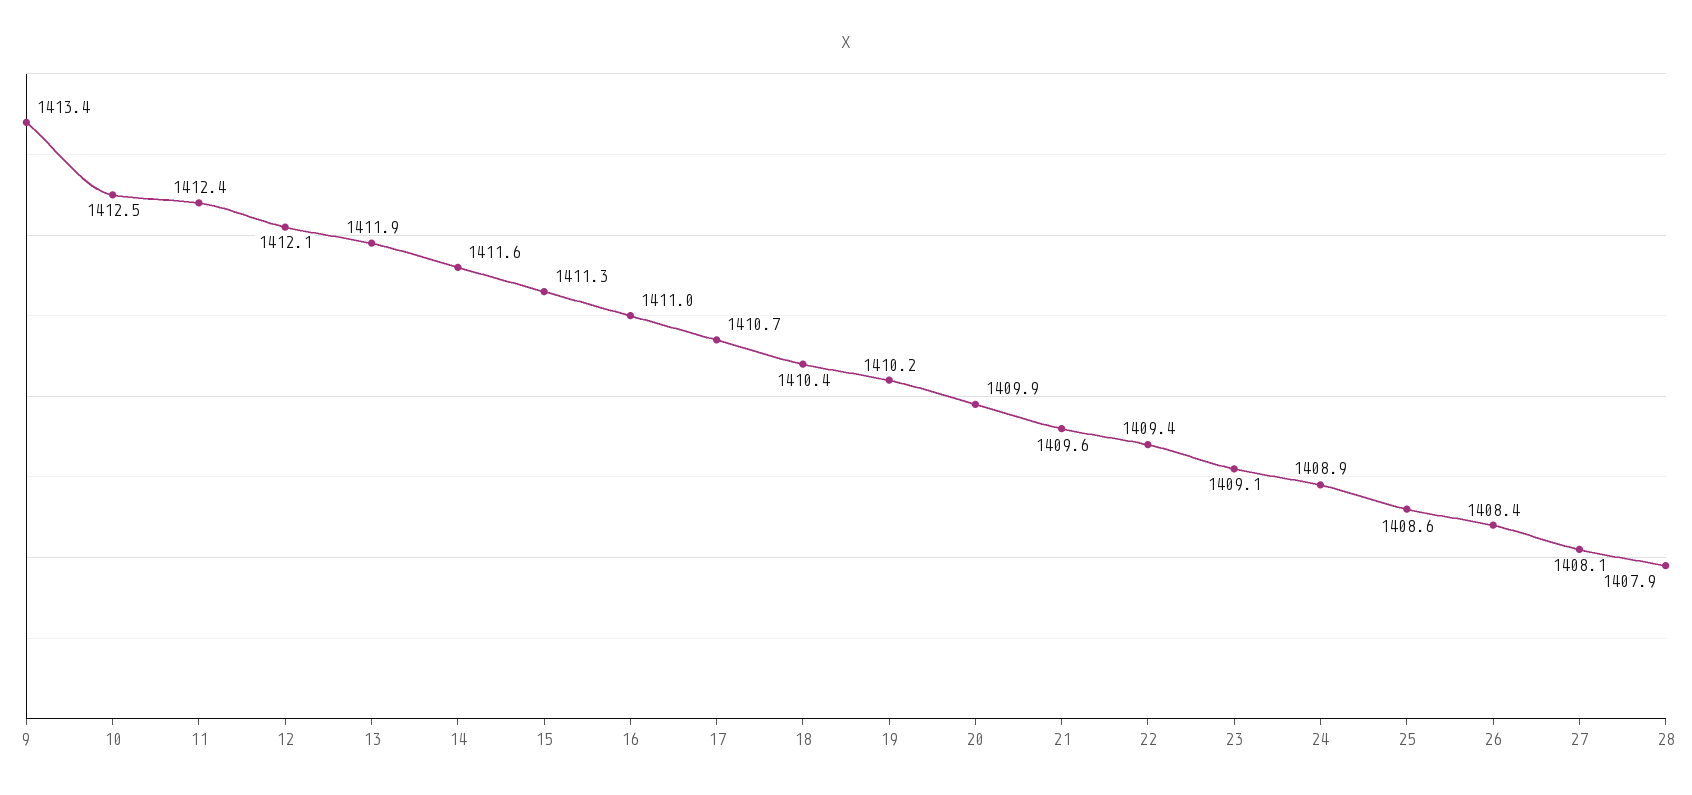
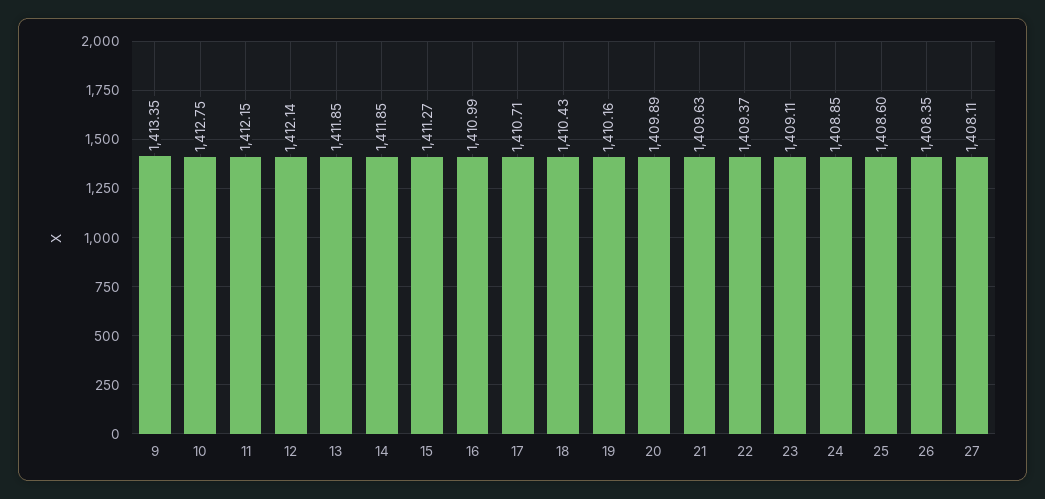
  {
    "9": 1413.35,
-   "10": 1412.5,
+   "10": 1412.75,
-   "11": 1412.4,
+   "11": 1412.15,
    "12": 1412.14,
    "13": 1411.85,
-   "14": 1411.6,
+   "14": 1411.85,
    "15": 1411.27,
    "16": 1410.99,
    "17": 1410.71,
    "18": 1410.43,
    "19": 1410.16,
    "20": 1409.89,
    "21": 1409.63,
    "22": 1409.37,
    "23": 1409.11,
    "24": 1408.85,
    "25": 1408.6,
    "26": 1408.35,
-   "27": 1408.11,
+   "27": 1408.11
-   "28": 1407.9
  }

